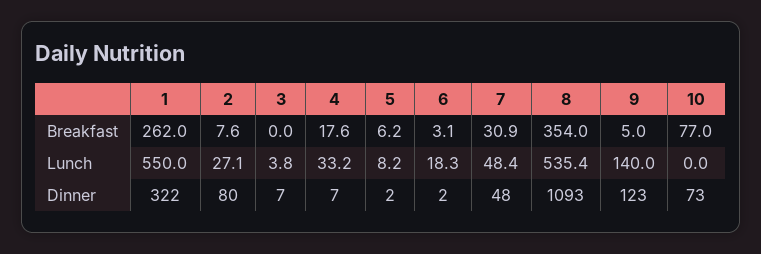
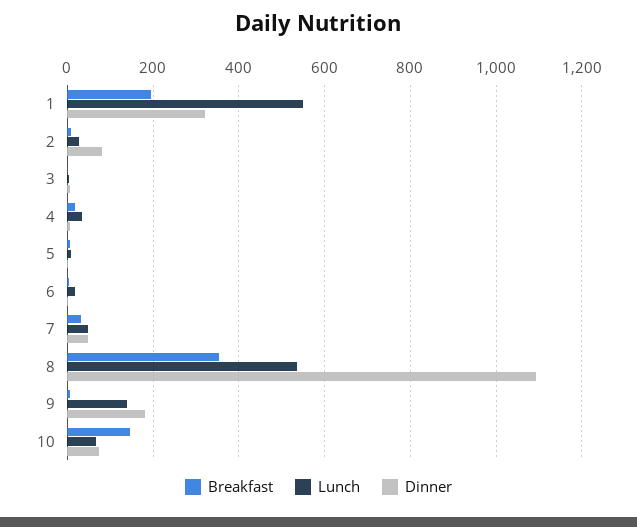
  {
    "Breakfast": {
-     "1": 262,
+     "1": 200,
      "2": 7.6,
      "3": 0,
      "4": 17.6,
      "5": 6.2,
      "6": 3.1,
      "7": 30.9,
      "8": 354,
      "9": 5,
-     "10": 77
+     "10": 140
    },
    "Lunch": {
      "1": 550,
      "2": 27.1,
      "3": 3.8,
      "4": 33.2,
      "5": 8.2,
      "6": 18.3,
      "7": 48.4,
      "8": 535.4,
      "9": 140,
-     "10": 0
+     "10": 60
    },
    "Dinner": {
      "1": 322,
      "2": 80,
      "3": 7,
      "4": 7,
      "5": 2,
      "6": 2,
      "7": 48,
      "8": 1093,
-     "9": 123,
+     "9": 180,
      "10": 73
    }
  }

